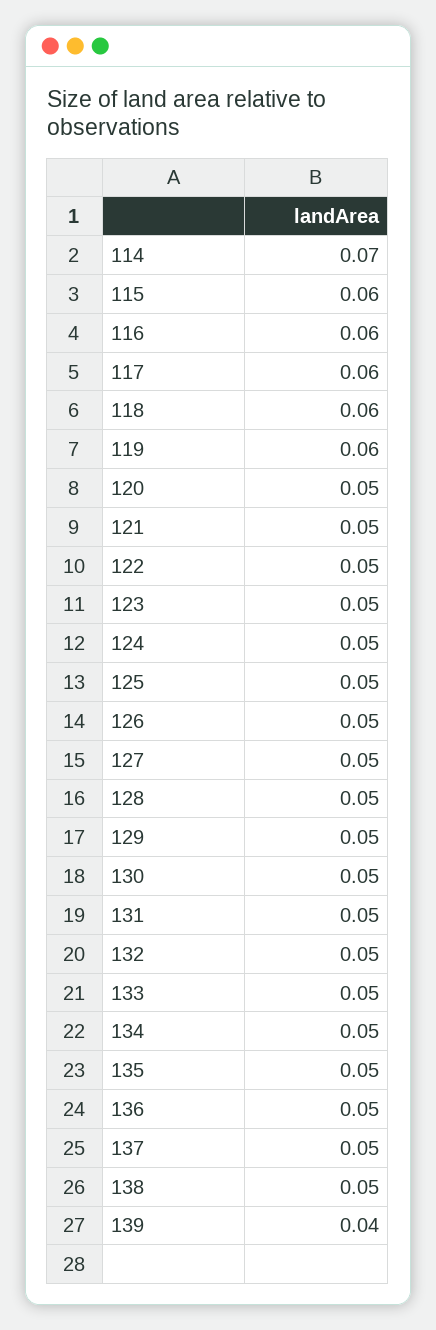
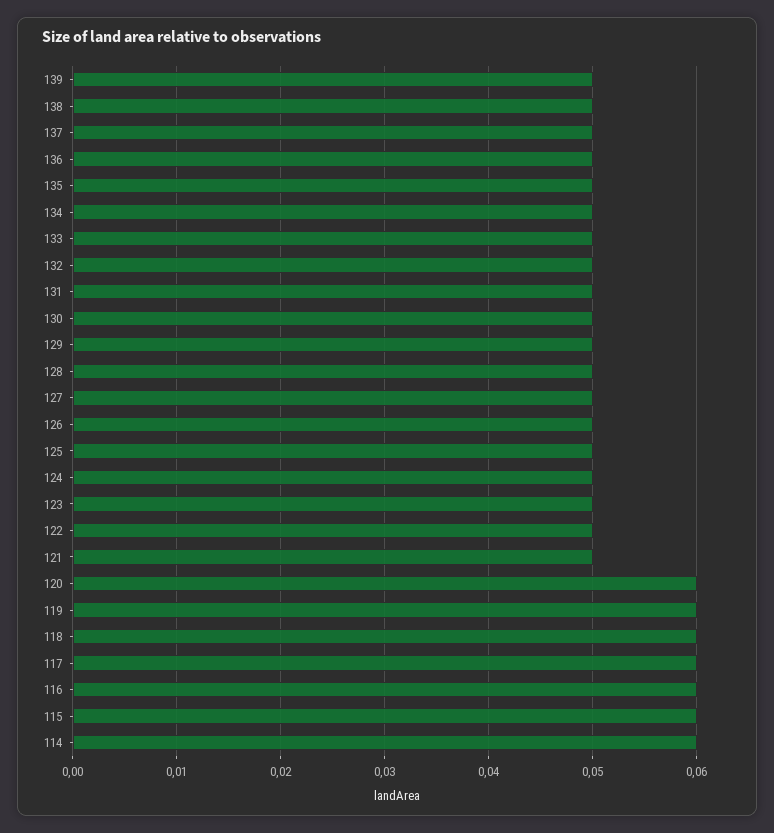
  {
-   "114": 0.07,
+   "114": 0.06,
    "115": 0.06,
    "116": 0.06,
    "117": 0.06,
    "118": 0.06,
    "119": 0.06,
-   "120": 0.05,
+   "120": 0.06,
    "121": 0.05,
    "122": 0.05,
    "123": 0.05,
    "124": 0.05,
    "125": 0.05,
    "126": 0.05,
    "127": 0.05,
    "128": 0.05,
    "129": 0.05,
    "130": 0.05,
    "131": 0.05,
    "132": 0.05,
    "133": 0.05,
    "134": 0.05,
    "135": 0.05,
    "136": 0.05,
    "137": 0.05,
    "138": 0.05,
-   "139": 0.04
+   "139": 0.05
  }

